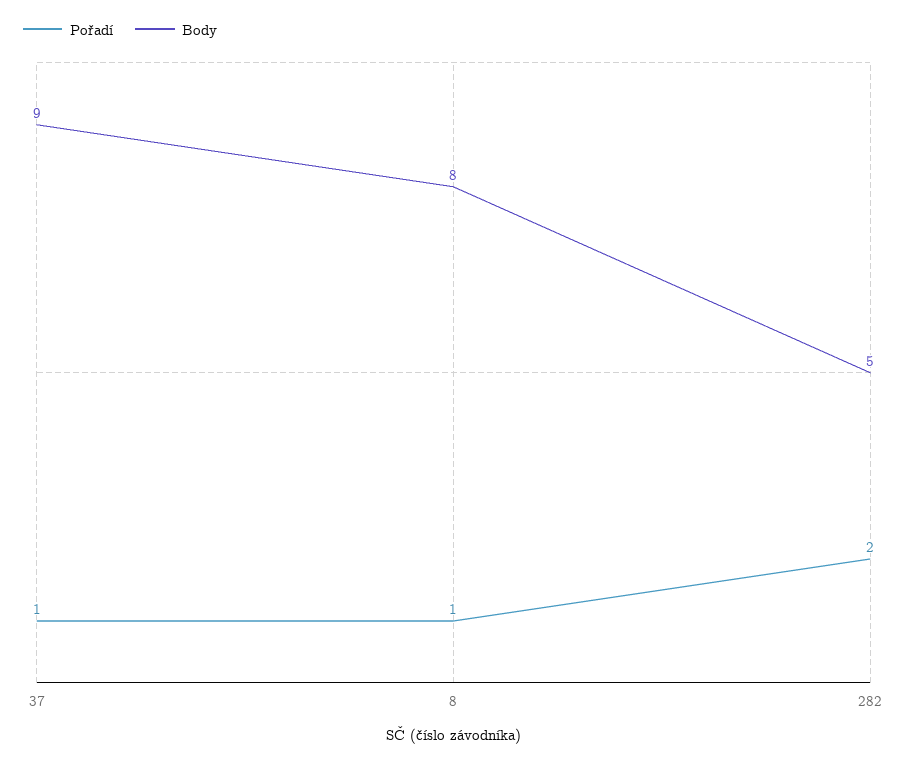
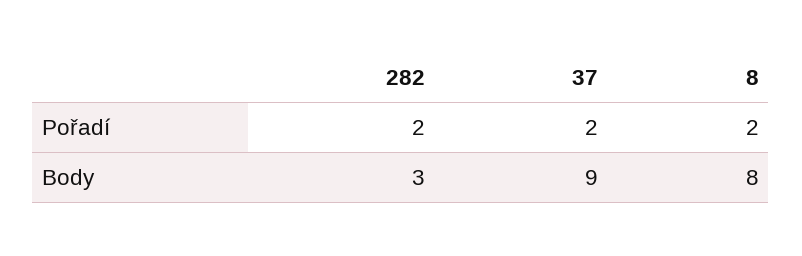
  {
    "Pořadí": {
-     "37": 1,
+     "37": 2,
-     "8": 1,
+     "8": 2,
      "282": 2
    },
    "Body": {
      "37": 9,
      "8": 8,
-     "282": 5
+     "282": 3
    }
  }

